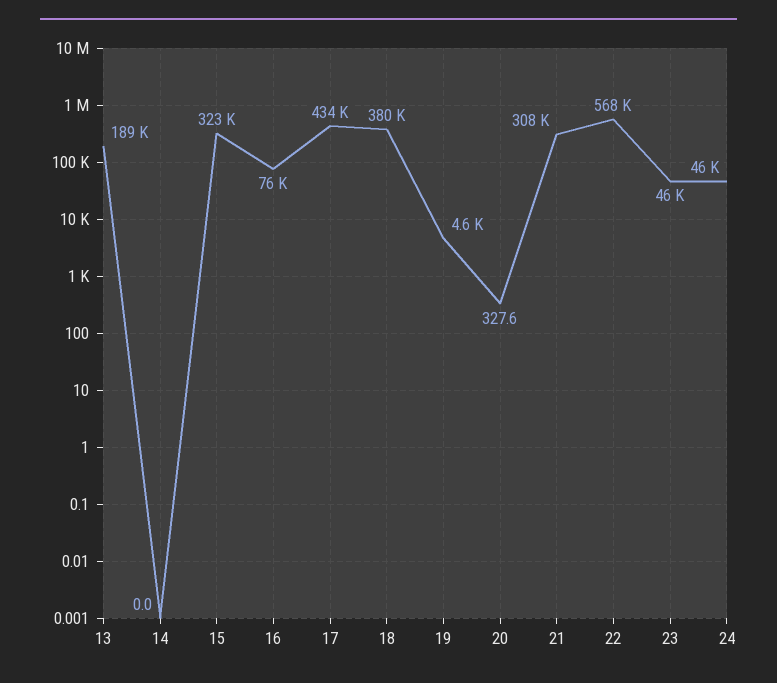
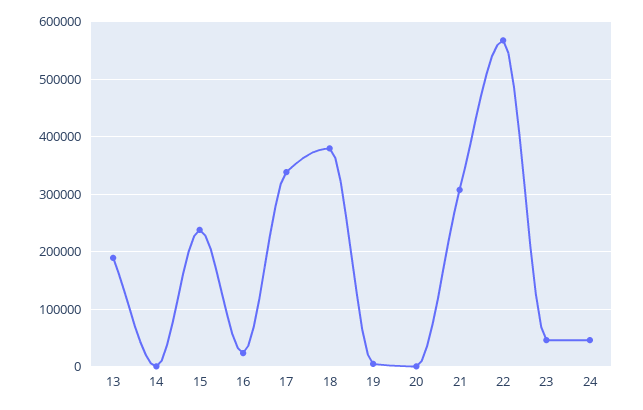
  {
    "13": 189000,
    "14": 0,
-   "15": 323000,
+   "15": 240000,
-   "16": 76000,
+   "16": 20000,
-   "17": 434000,
+   "17": 340000,
    "18": 380000,
    "19": 4600,
    "20": 327.6,
    "21": 308000,
    "22": 568000,
    "23": 46000,
    "24": 46000
  }

